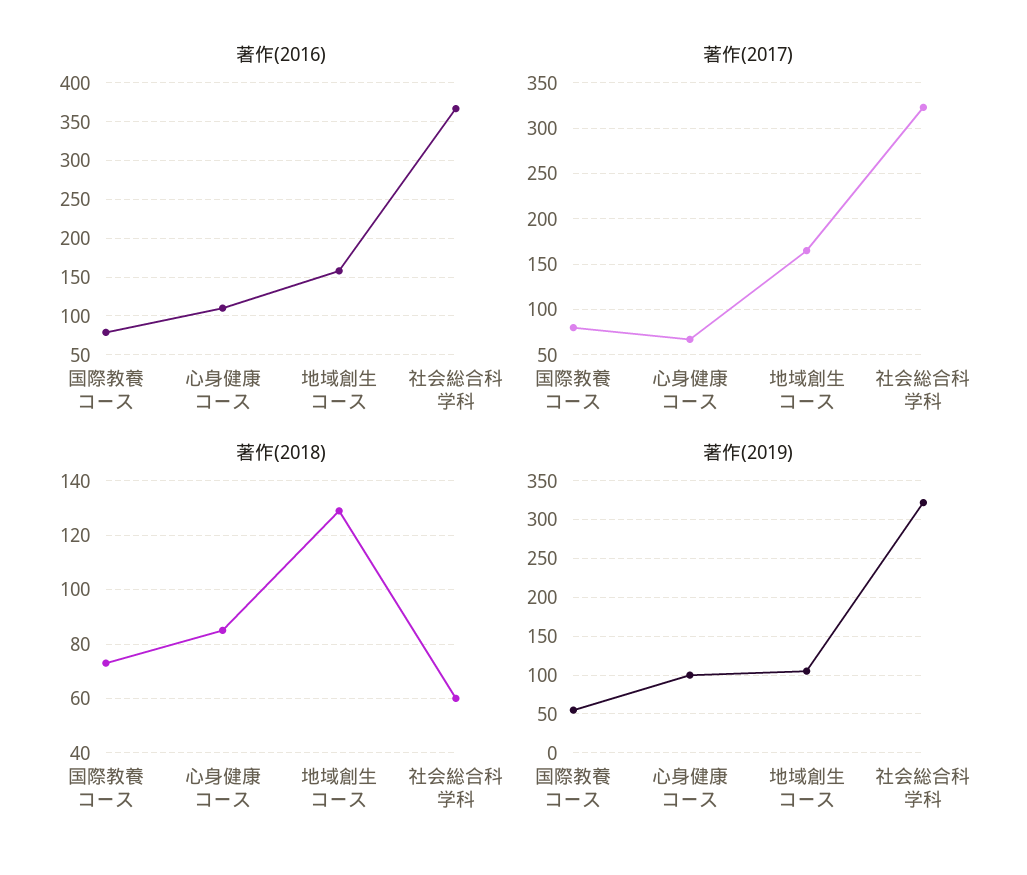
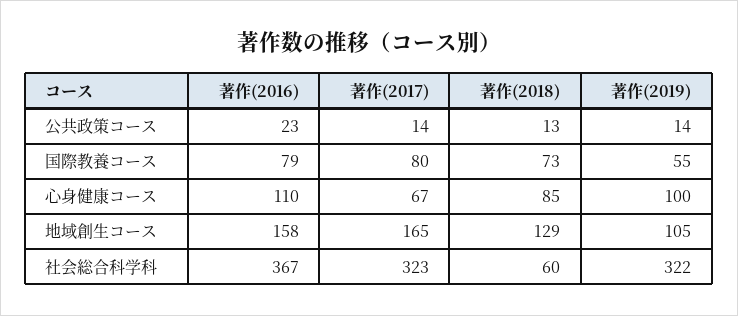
  {
    "著作(2016)": {
      "国際教養コース": 79,
      "心身健康コース": 110,
      "地域創生コース": 158,
-     "社会総合科学科": 367
+     "社会総合科学科": 367,
+     "公共政策コース": 23
    },
    "著作(2017)": {
      "国際教養コース": 80,
      "心身健康コース": 67,
      "地域創生コース": 165,
-     "社会総合科学科": 323
+     "社会総合科学科": 323,
+     "公共政策コース": 14
    },
    "著作(2018)": {
      "国際教養コース": 73,
      "心身健康コース": 85,
      "地域創生コース": 129,
-     "社会総合科学科": 60
+     "社会総合科学科": 60,
+     "公共政策コース": 13
    },
    "著作(2019)": {
      "国際教養コース": 55,
      "心身健康コース": 100,
      "地域創生コース": 105,
-     "社会総合科学科": 322
+     "社会総合科学科": 322,
+     "公共政策コース": 14
    }
  }

